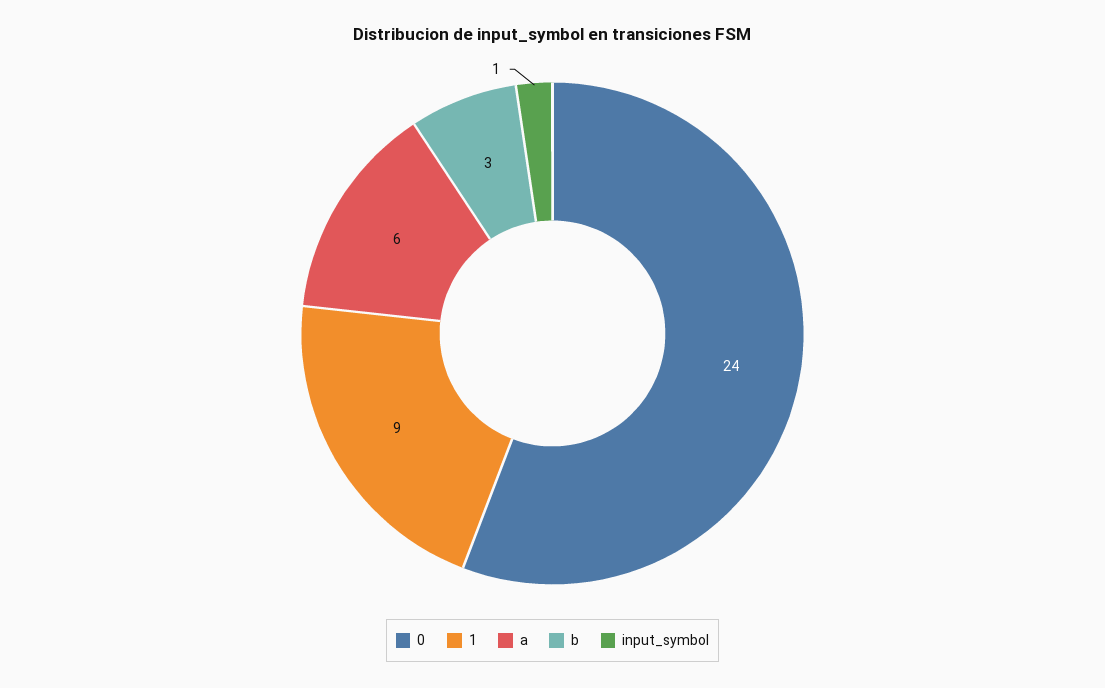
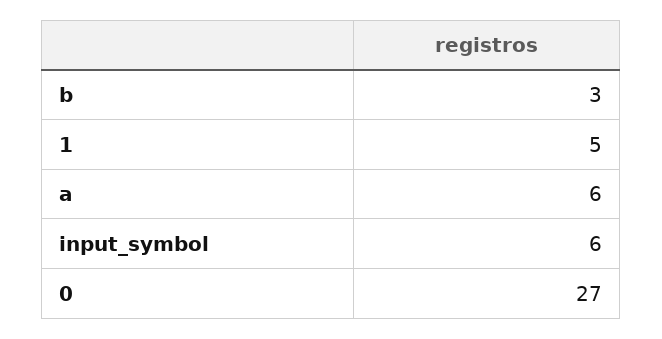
  {
-   "0": 24,
+   "0": 27,
-   "1": 9,
+   "1": 5,
    "a": 6,
    "b": 3,
-   "input_symbol": 1
+   "input_symbol": 6
  }

